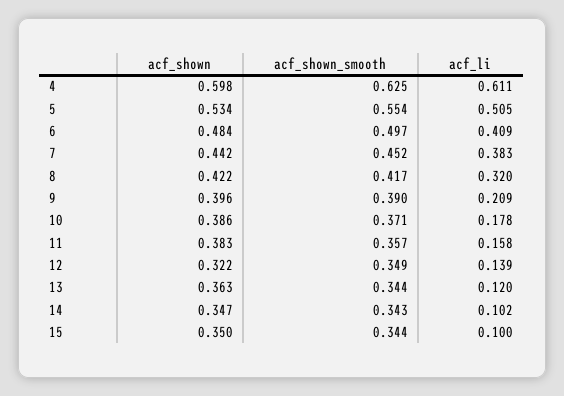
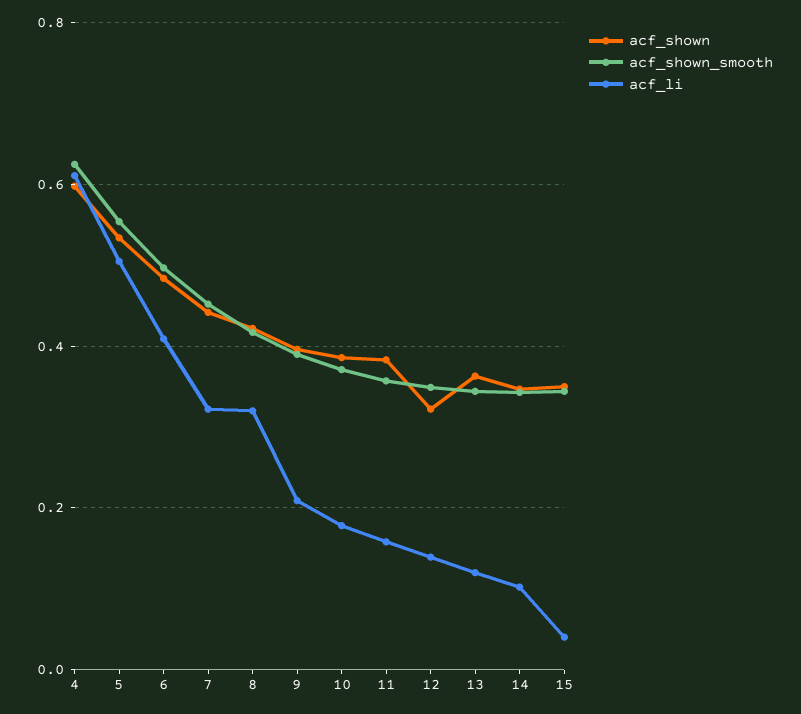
  {
    "acf_shown": {
      "4": 0.598,
      "5": 0.534,
      "6": 0.484,
      "7": 0.442,
      "8": 0.422,
      "9": 0.396,
      "10": 0.386,
      "11": 0.383,
      "12": 0.322,
      "13": 0.363,
      "14": 0.347,
      "15": 0.35
    },
    "acf_shown_smooth": {
      "4": 0.625,
      "5": 0.554,
      "6": 0.497,
      "7": 0.452,
      "8": 0.417,
      "9": 0.39,
      "10": 0.371,
      "11": 0.357,
      "12": 0.349,
      "13": 0.344,
      "14": 0.343,
      "15": 0.344
    },
    "acf_li": {
      "4": 0.611,
      "5": 0.505,
      "6": 0.409,
-     "7": 0.383,
+     "7": 0.32,
      "8": 0.32,
      "9": 0.209,
      "10": 0.178,
      "11": 0.158,
      "12": 0.139,
      "13": 0.12,
      "14": 0.102,
-     "15": 0.1
+     "15": 0.04
    }
  }

